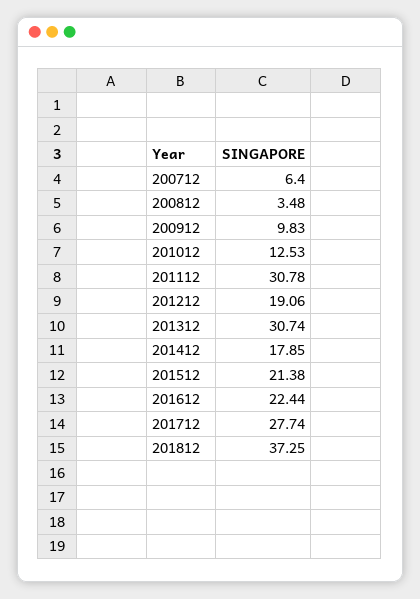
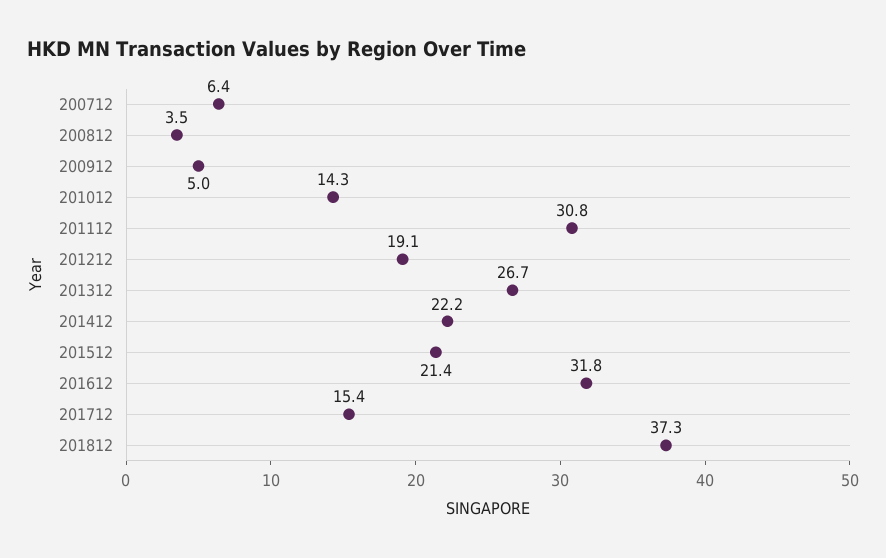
  {
    "200712": 6.4,
    "200812": 3.48,
-   "200912": 9.83,
+   "200912": 5,
-   "201012": 12.53,
+   "201012": 14.3,
    "201112": 30.78,
    "201212": 19.06,
-   "201312": 30.74,
+   "201312": 26.7,
-   "201412": 17.85,
+   "201412": 22.2,
    "201512": 21.38,
-   "201612": 22.44,
+   "201612": 31.8,
-   "201712": 27.74,
+   "201712": 15.4,
    "201812": 37.25
  }

